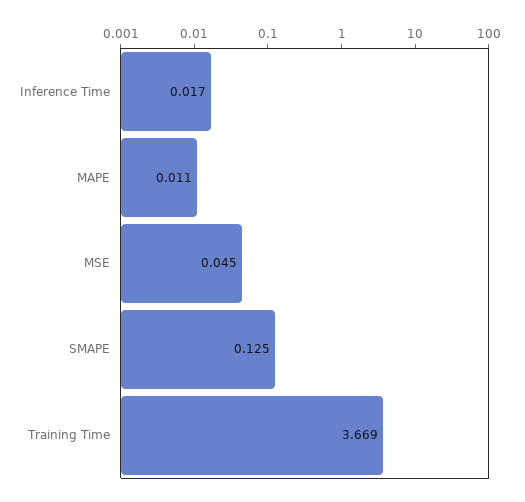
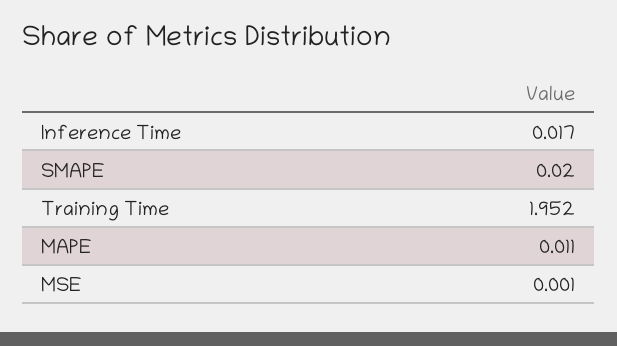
  {
    "Inference Time": 0.017,
    "MAPE": 0.011,
-   "MSE": 0.045,
+   "MSE": 0.001,
-   "SMAPE": 0.125,
+   "SMAPE": 0.02,
-   "Training Time": 3.669
+   "Training Time": 1.952
  }

